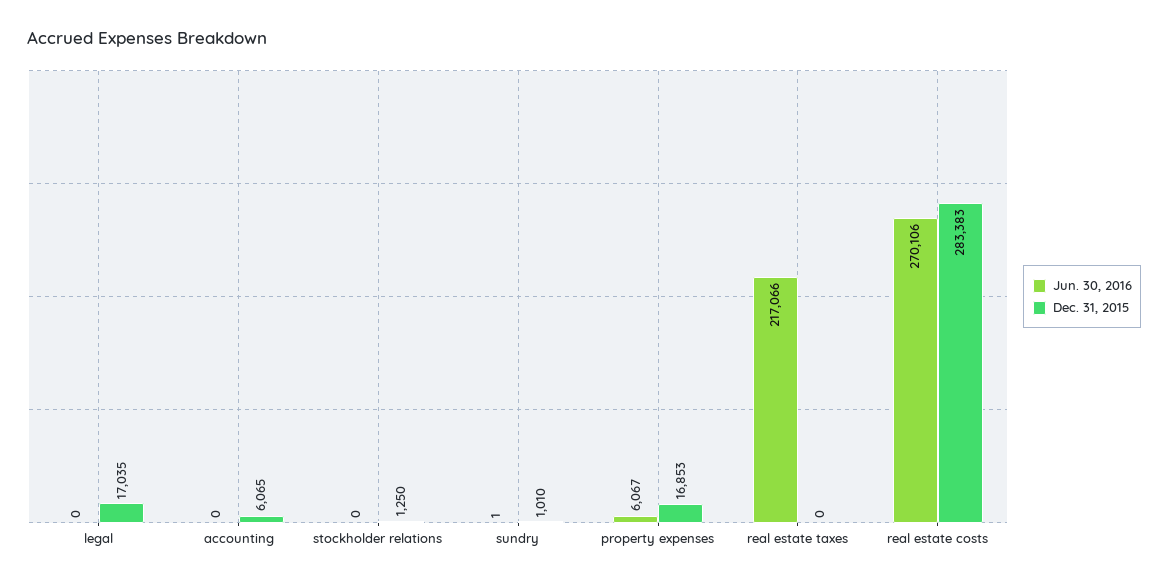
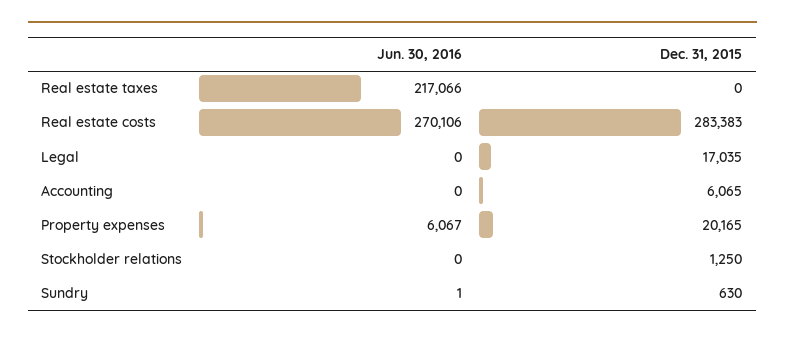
  {
    "Jun. 30, 2016": {
      "legal": 0,
      "accounting": 0,
      "stockholder relations": 0,
      "sundry": 1,
      "property expenses": 6067,
      "real estate taxes": 217066,
      "real estate costs": 270106
    },
    "Dec. 31, 2015": {
      "legal": 17035,
      "accounting": 6065,
      "stockholder relations": 1250,
-     "sundry": 1010,
+     "sundry": 630,
-     "property expenses": 16853,
+     "property expenses": 20165,
      "real estate taxes": 0,
      "real estate costs": 283383
    }
  }

